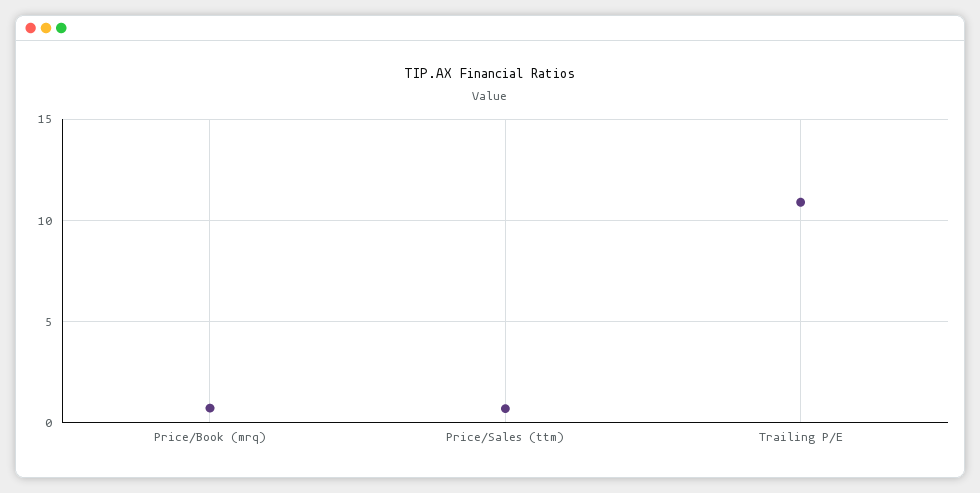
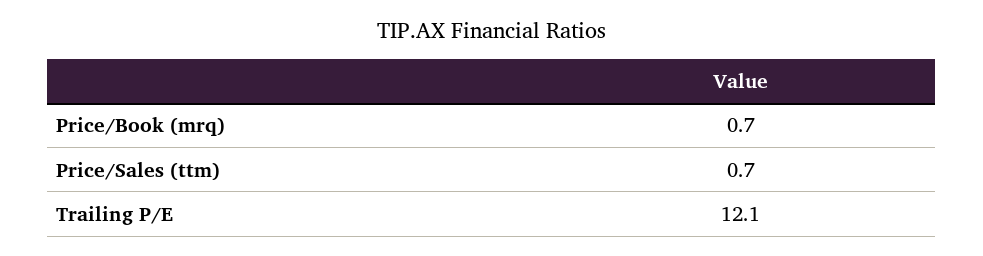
  {
    "Price/Book (mrq)": 0.7,
    "Price/Sales (ttm)": 0.7,
-   "Trailing P/E": 11
+   "Trailing P/E": 12.1
  }

